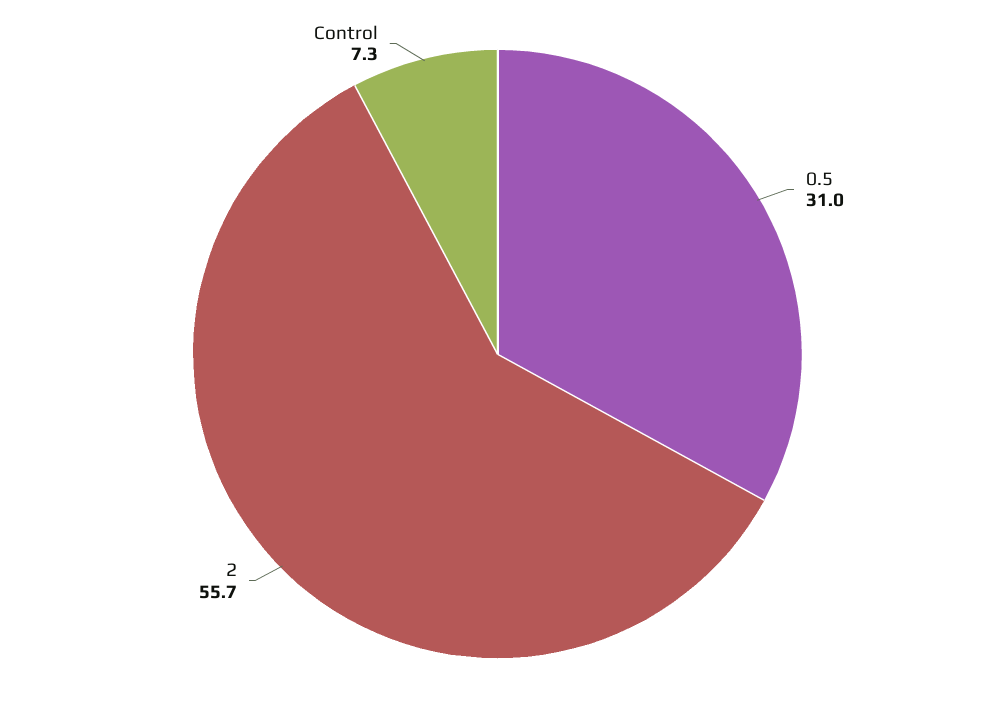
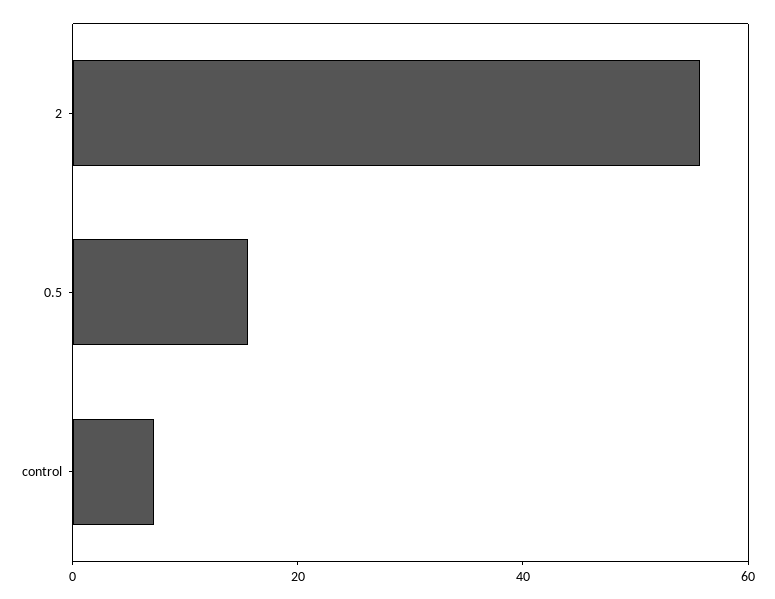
  {
-   "0.5": 31,
+   "0.5": 15,
    "2": 55.7,
    "Control": 7.3
  }

